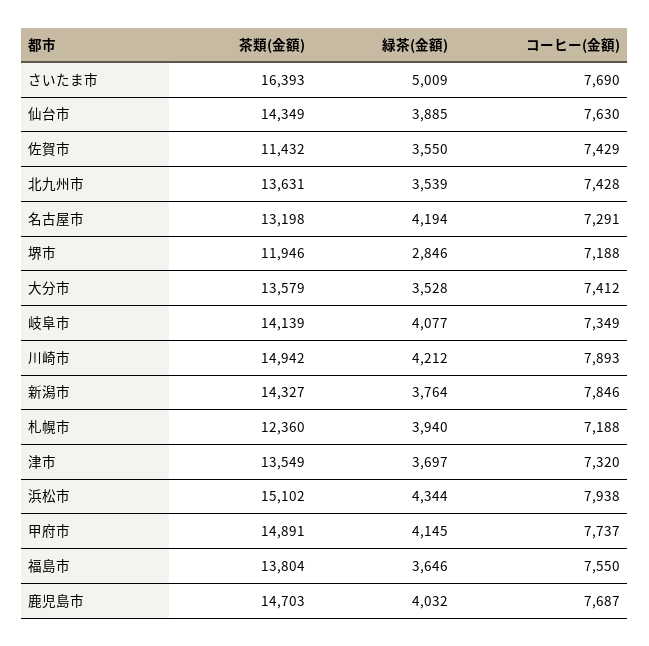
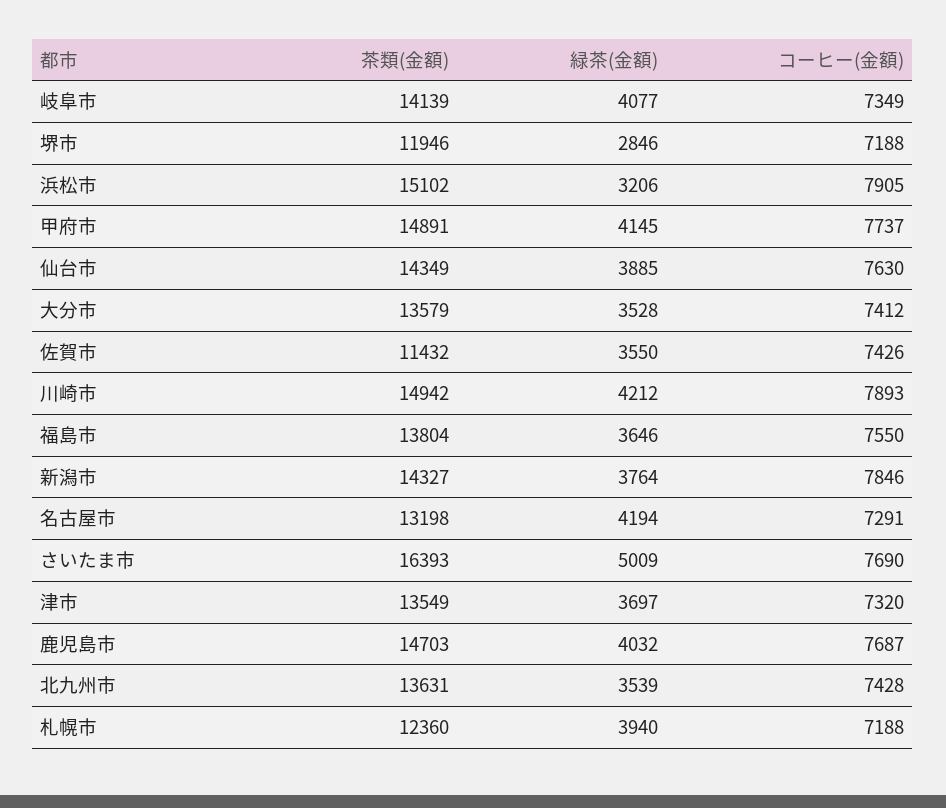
  {
    "茶類(金額)": {
      "さいたま市": 16393,
      "仙台市": 14349,
      "佐賀市": 11432,
      "北九州市": 13631,
      "名古屋市": 13198,
      "堺市": 11946,
      "大分市": 13579,
      "岐阜市": 14139,
      "川崎市": 14942,
      "新潟市": 14327,
      "札幌市": 12360,
      "津市": 13549,
      "浜松市": 15102,
      "甲府市": 14891,
      "福島市": 13804,
      "鹿児島市": 14703
    },
    "緑茶(金額)": {
      "さいたま市": 5009,
      "仙台市": 3885,
      "佐賀市": 3550,
      "北九州市": 3539,
      "名古屋市": 4194,
      "堺市": 2846,
      "大分市": 3528,
      "岐阜市": 4077,
      "川崎市": 4212,
      "新潟市": 3764,
      "札幌市": 3940,
      "津市": 3697,
-     "浜松市": 4344,
+     "浜松市": 3206,
      "甲府市": 4145,
      "福島市": 3646,
      "鹿児島市": 4032
    },
    "コーヒー(金額)": {
      "さいたま市": 7690,
      "仙台市": 7630,
-     "佐賀市": 7429,
+     "佐賀市": 7426,
      "北九州市": 7428,
      "名古屋市": 7291,
      "堺市": 7188,
      "大分市": 7412,
      "岐阜市": 7349,
      "川崎市": 7893,
      "新潟市": 7846,
      "札幌市": 7188,
      "津市": 7320,
-     "浜松市": 7938,
+     "浜松市": 7905,
      "甲府市": 7737,
      "福島市": 7550,
      "鹿児島市": 7687
    }
  }

